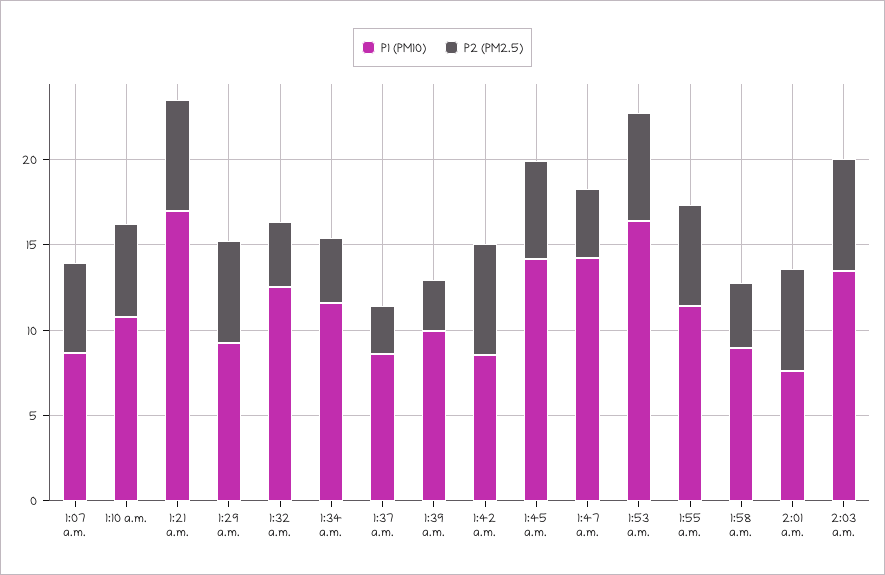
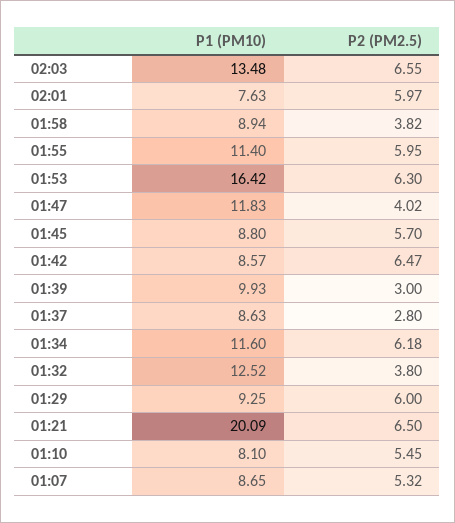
  {
    "P1 (PM10)": {
      "1:07 a.m.": 8.65,
-     "1:10 a.m.": 11,
+     "1:10 a.m.": 8.1,
-     "1:21 a.m.": 17,
+     "1:21 a.m.": 20.09,
      "1:29 a.m.": 9.25,
      "1:32 a.m.": 12.52,
      "1:34 a.m.": 11.6,
      "1:37 a.m.": 8.63,
      "1:39 a.m.": 9.93,
      "1:42 a.m.": 8.57,
-     "1:45 a.m.": 14,
+     "1:45 a.m.": 8.8,
-     "1:47 a.m.": 14,
+     "1:47 a.m.": 11.83,
      "1:53 a.m.": 16.42,
      "1:55 a.m.": 11.4,
      "1:58 a.m.": 8.94,
      "2:01 a.m.": 7.63,
      "2:03 a.m.": 13.48
    },
    "P2 (PM2.5)": {
      "1:07 a.m.": 5.32,
      "1:10 a.m.": 5.45,
      "1:21 a.m.": 6.5,
      "1:29 a.m.": 6,
      "1:32 a.m.": 3.8,
-     "1:34 a.m.": 4,
+     "1:34 a.m.": 6.18,
      "1:37 a.m.": 2.8,
      "1:39 a.m.": 3,
      "1:42 a.m.": 6.47,
      "1:45 a.m.": 5.7,
      "1:47 a.m.": 4.02,
      "1:53 a.m.": 6.3,
      "1:55 a.m.": 5.95,
      "1:58 a.m.": 3.82,
      "2:01 a.m.": 5.97,
      "2:03 a.m.": 6.55
    }
  }

